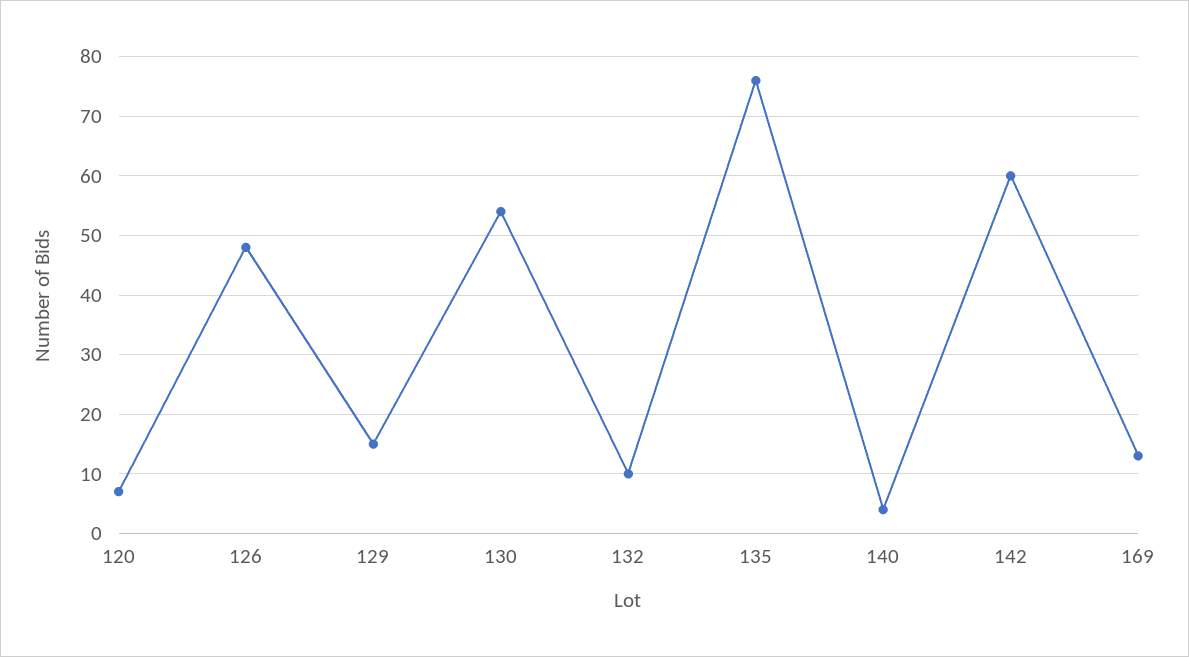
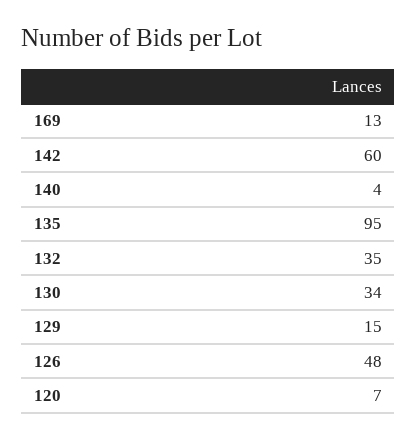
  {
    "120": 7,
    "126": 48,
    "129": 15,
-   "130": 55,
+   "130": 34,
-   "132": 10,
+   "132": 35,
-   "135": 75,
+   "135": 95,
    "140": 4,
    "142": 60,
    "169": 13
  }

